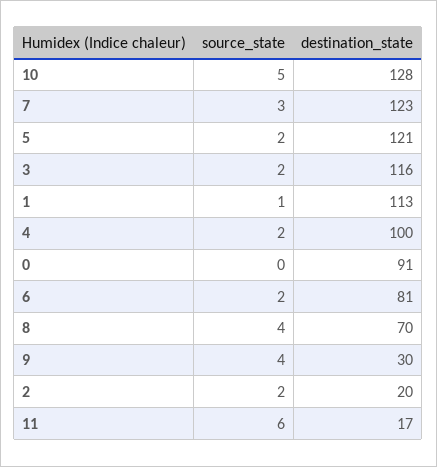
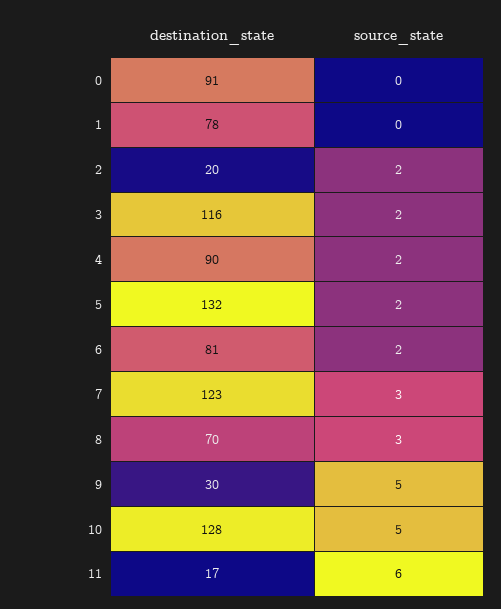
  {
    "source_state": {
      "10": 5,
      "7": 3,
      "5": 2,
      "3": 2,
-     "1": 1,
+     "1": 0,
      "4": 2,
      "0": 0,
      "6": 2,
-     "8": 4,
+     "8": 3,
-     "9": 4,
+     "9": 5,
      "2": 2,
      "11": 6
    },
    "destination_state": {
      "10": 128,
      "7": 123,
-     "5": 121,
+     "5": 132,
      "3": 116,
-     "1": 113,
+     "1": 78,
-     "4": 100,
+     "4": 90,
      "0": 91,
      "6": 81,
      "8": 70,
      "9": 30,
      "2": 20,
      "11": 17
    }
  }

